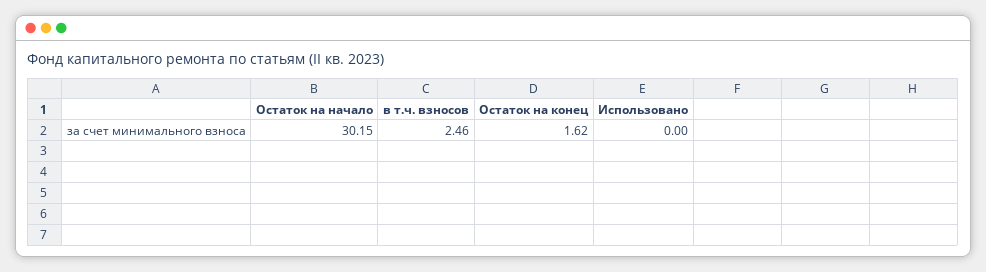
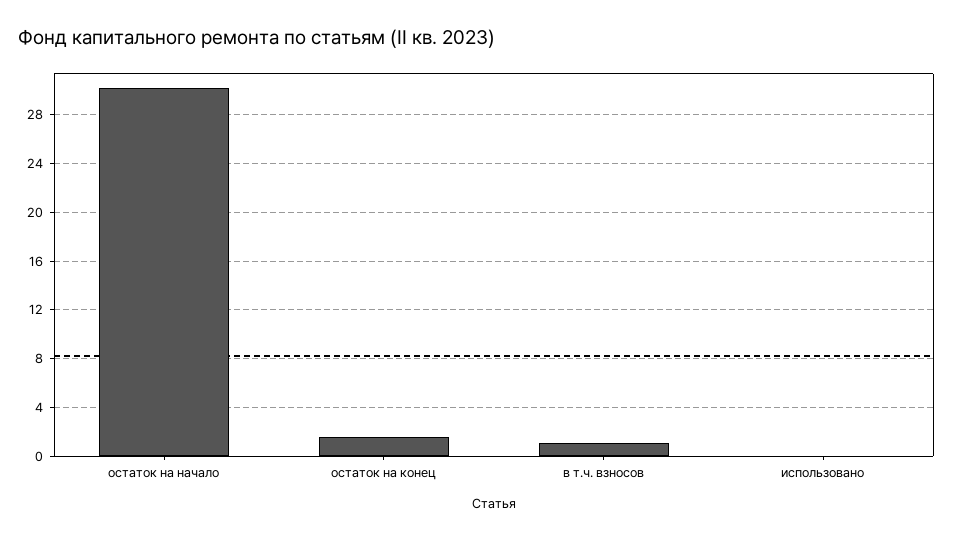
  {
    "Остаток на начало": 30.15,
-   "в т.ч. взносов": 2.46,
+   "в т.ч. взносов": 1,
    "Остаток на конец": 1.62,
    "Использовано": 0
  }

